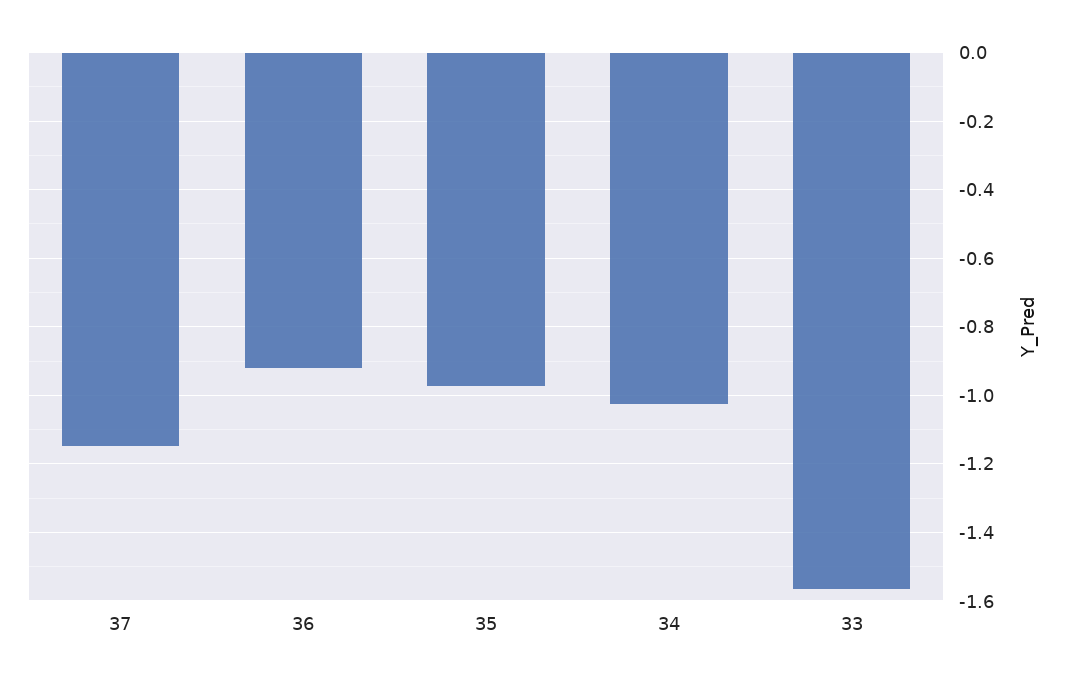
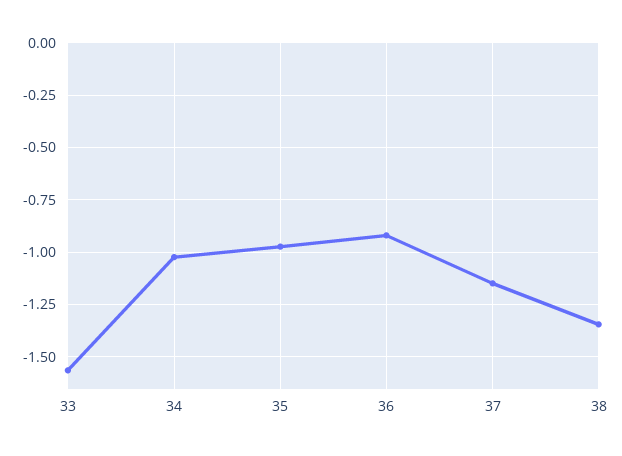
  {
    "37": -1.14,
    "36": -0.92,
    "35": -0.98,
    "34": -1.02,
-   "33": -1.56
+   "33": -1.56,
+   "38": -1.35
  }

